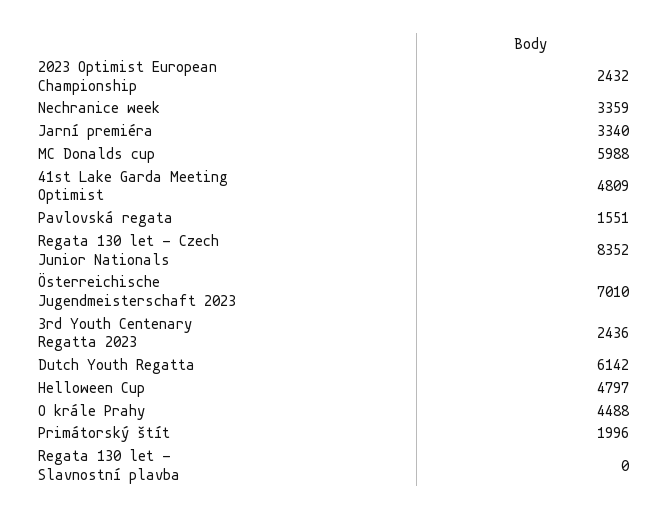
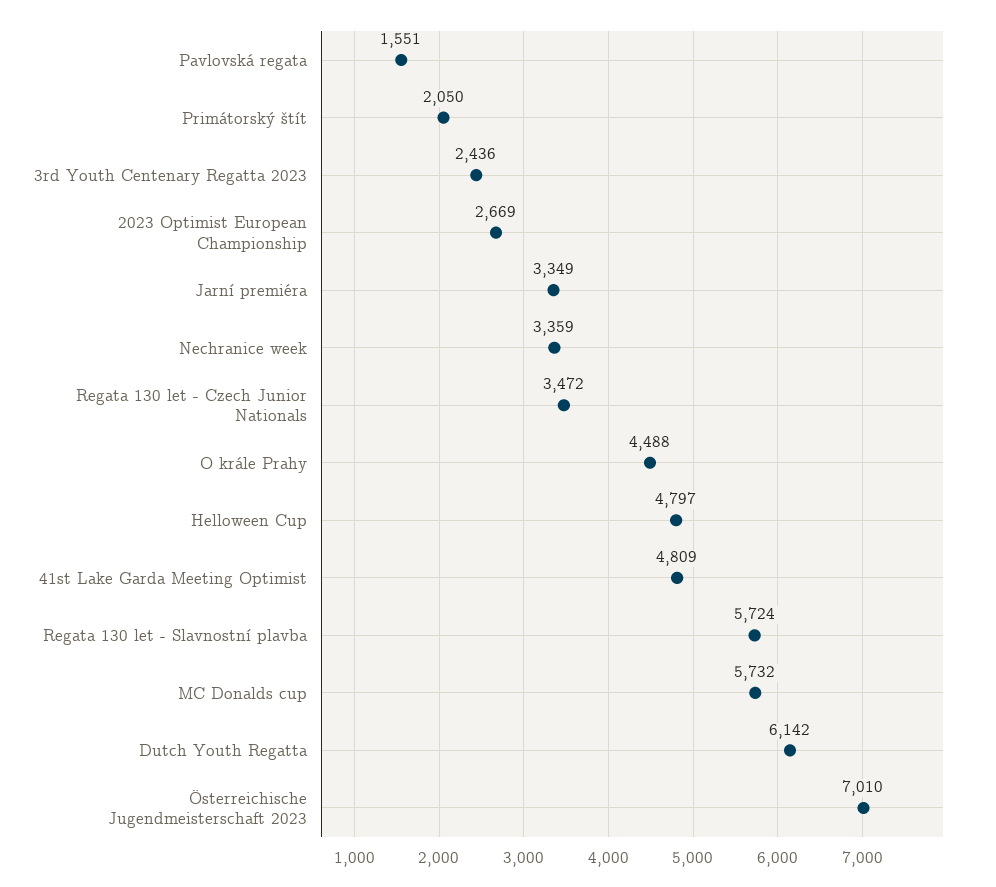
  {
-   "2023 Optimist European Championship": 2432,
+   "2023 Optimist European Championship": 2669,
    "Nechranice week": 3359,
-   "Jarní premiéra": 3340,
+   "Jarní premiéra": 3349,
-   "MC Donalds cup": 5988,
+   "MC Donalds cup": 5732,
    "41st Lake Garda Meeting Optimist": 4809,
    "Pavlovská regata": 1551,
-   "Regata 130 let - Czech Junior Nationals": 8352,
+   "Regata 130 let - Czech Junior Nationals": 3472,
    "Österreichische Jugendmeisterschaft 2023": 7010,
    "3rd Youth Centenary Regatta 2023": 2436,
    "Dutch Youth Regatta": 6142,
    "Helloween Cup": 4797,
    "O krále Prahy": 4488,
-   "Primátorský štít": 1996,
+   "Primátorský štít": 2050,
-   "Regata 130 let - Slavnostní plavba": 0
+   "Regata 130 let - Slavnostní plavba": 5724
  }

